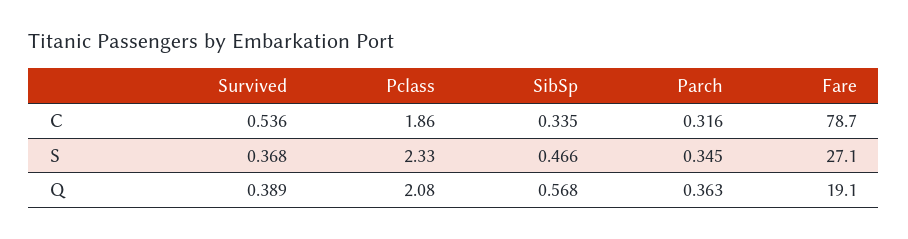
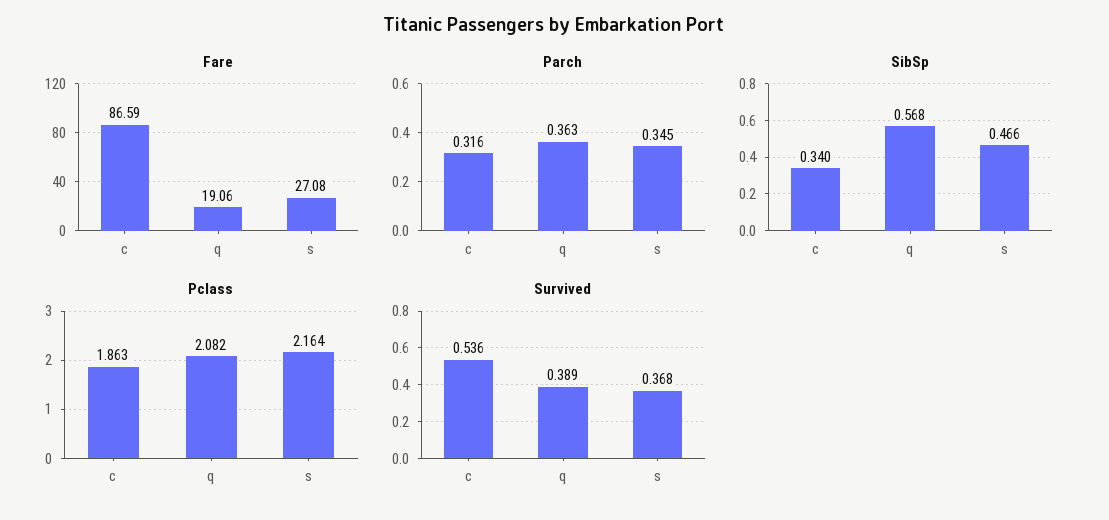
  {
    "Survived": {
      "C": 0.536,
      "S": 0.368,
      "Q": 0.389
    },
    "Pclass": {
      "C": 1.863,
-     "S": 2.33,
+     "S": 2.164,
      "Q": 2.082
    },
    "SibSp": {
-     "C": 0.335,
+     "C": 0.34,
      "S": 0.466,
      "Q": 0.568
    },
    "Parch": {
      "C": 0.316,
      "S": 0.345,
      "Q": 0.363
    },
    "Fare": {
-     "C": 78.7,
+     "C": 86.59,
      "S": 27.08,
      "Q": 19.06
    }
  }

